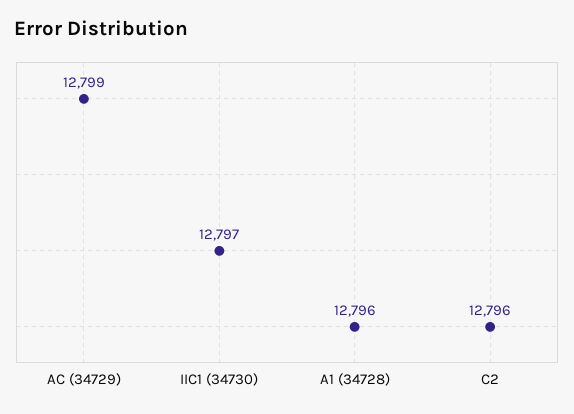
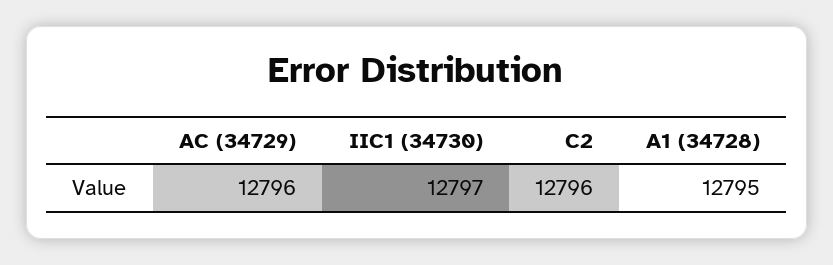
  {
-   "AC (34729)": 12799,
+   "AC (34729)": 12796,
    "IIC1 (34730)": 12797,
-   "A1 (34728)": 12796,
+   "A1 (34728)": 12795,
    "C2": 12796
  }

